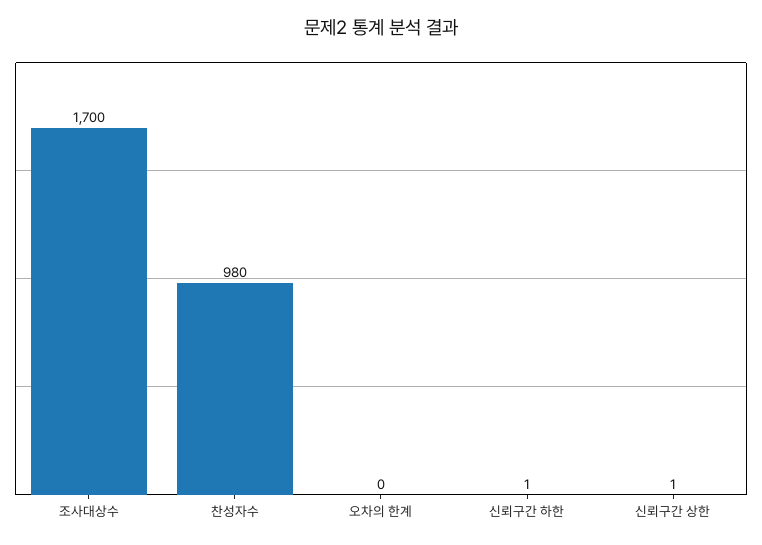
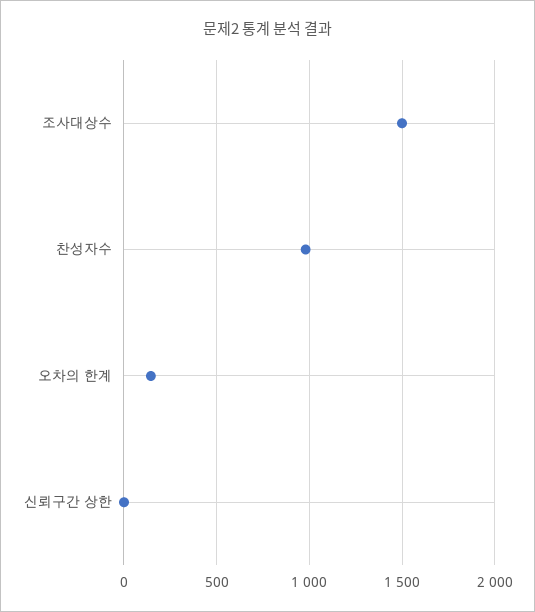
  {
-   "조사대상수": 1700,
+   "조사대상수": 1500,
    "찬성자수": 980,
-   "오차의 한계": 0,
+   "오차의 한계": 150,
-   "신뢰구간 하한": 1,
    "신뢰구간 상한": 1
  }

